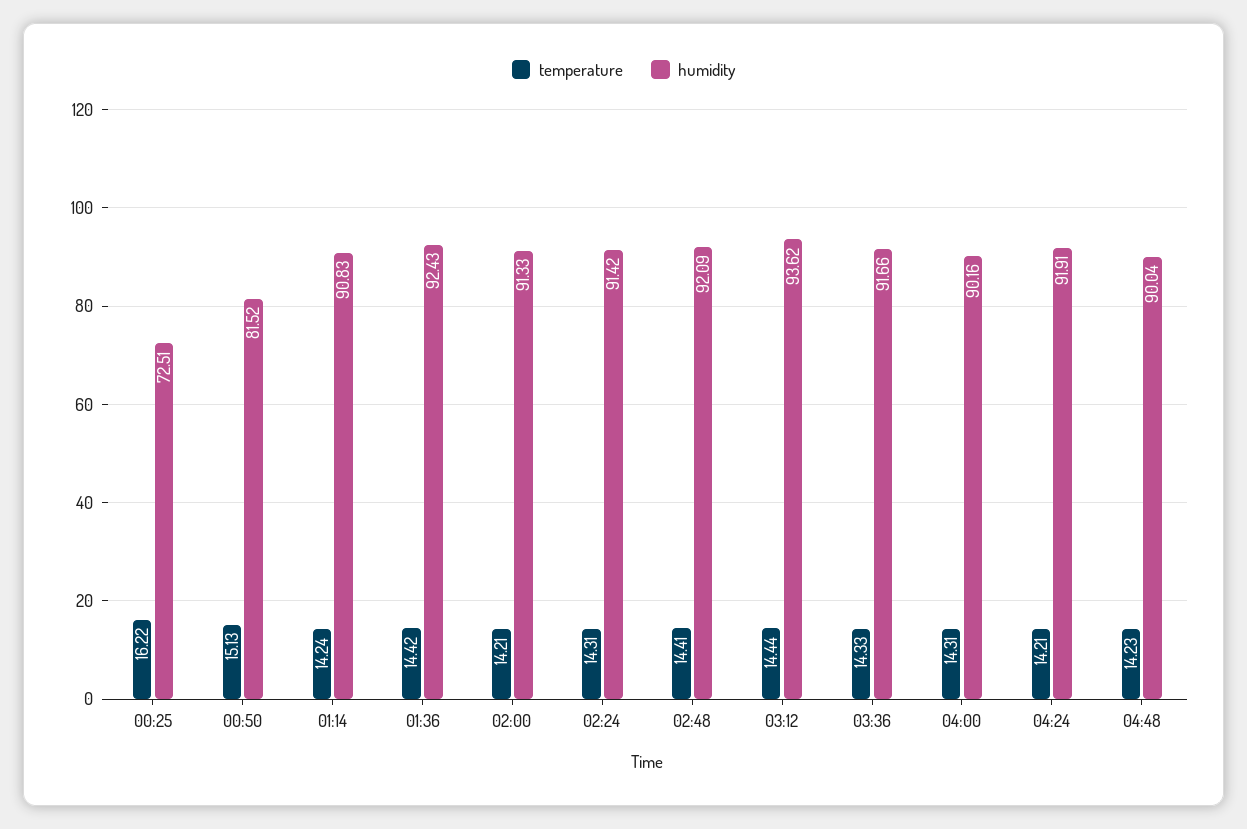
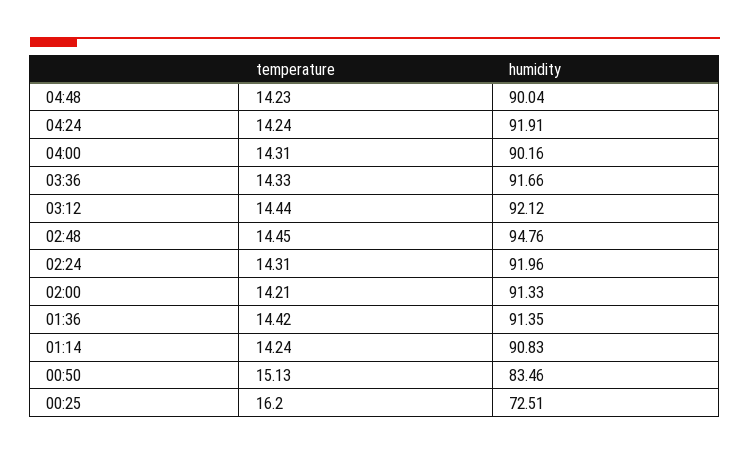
  {
    "temperature": {
-     "00:25": 16.22,
+     "00:25": 16.2,
      "00:50": 15.13,
      "01:14": 14.24,
      "01:36": 14.42,
      "02:00": 14.21,
      "02:24": 14.31,
-     "02:48": 14.41,
+     "02:48": 14.45,
      "03:12": 14.44,
      "03:36": 14.33,
      "04:00": 14.31,
-     "04:24": 14.21,
+     "04:24": 14.24,
      "04:48": 14.23
    },
    "humidity": {
      "00:25": 72.51,
-     "00:50": 81.52,
+     "00:50": 83.46,
      "01:14": 90.83,
-     "01:36": 92.43,
+     "01:36": 91.35,
      "02:00": 91.33,
-     "02:24": 91.42,
+     "02:24": 91.96,
-     "02:48": 92.09,
+     "02:48": 94.76,
-     "03:12": 93.62,
+     "03:12": 92.12,
      "03:36": 91.66,
      "04:00": 90.16,
      "04:24": 91.91,
      "04:48": 90.04
    }
  }

